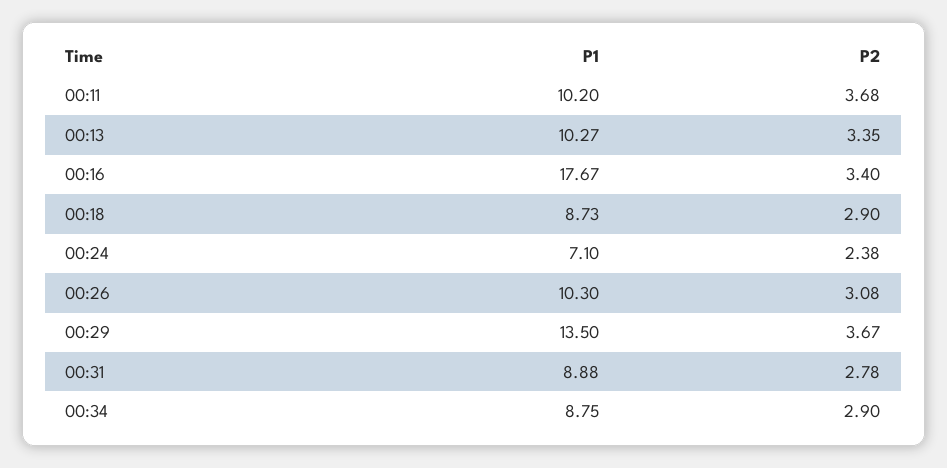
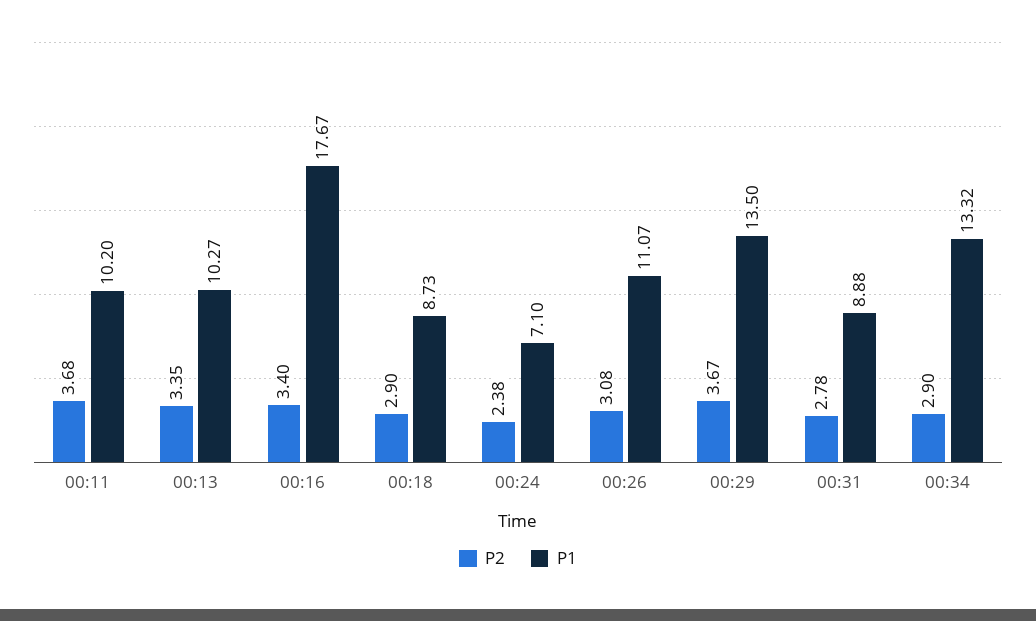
  {
    "P1": {
      "00:11": 10.2,
      "00:13": 10.27,
      "00:16": 17.67,
      "00:18": 8.73,
      "00:24": 7.1,
-     "00:26": 10.3,
+     "00:26": 11.07,
      "00:29": 13.5,
      "00:31": 8.88,
-     "00:34": 8.75
+     "00:34": 13.32
    },
    "P2": {
      "00:11": 3.68,
      "00:13": 3.35,
      "00:16": 3.4,
      "00:18": 2.9,
      "00:24": 2.38,
      "00:26": 3.08,
      "00:29": 3.67,
      "00:31": 2.78,
      "00:34": 2.9
    }
  }

